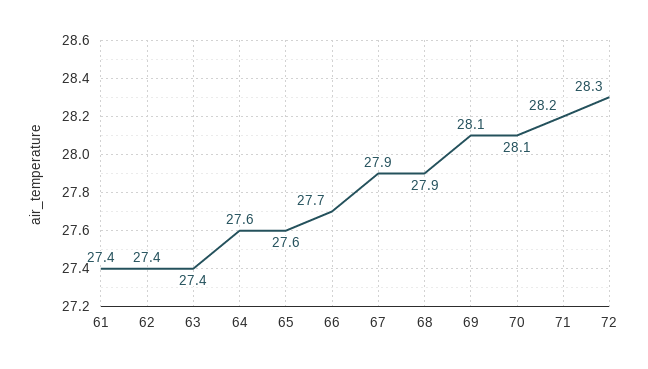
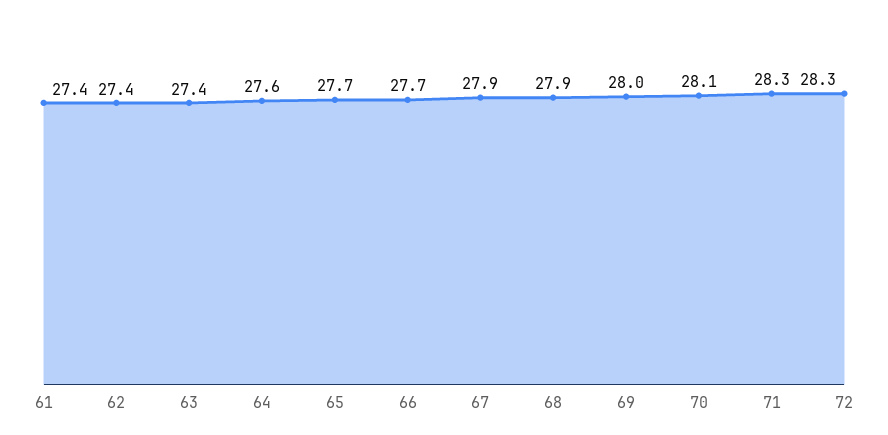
  {
    "61": 27.4,
    "62": 27.4,
    "63": 27.4,
    "64": 27.6,
-   "65": 27.6,
+   "65": 27.7,
    "66": 27.7,
    "67": 27.9,
    "68": 27.9,
-   "69": 28.1,
+   "69": 28,
    "70": 28.1,
-   "71": 28.2,
+   "71": 28.3,
    "72": 28.3
  }

